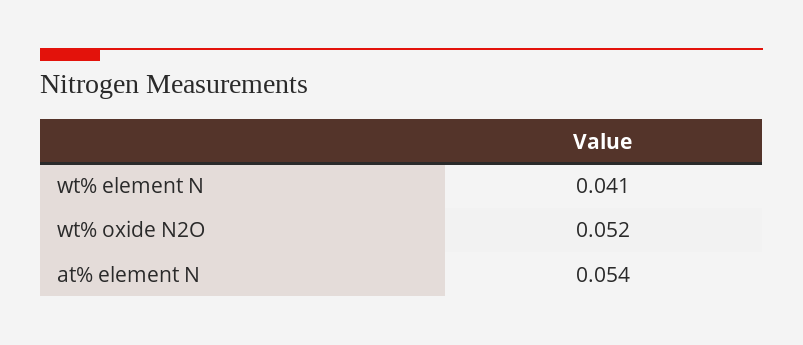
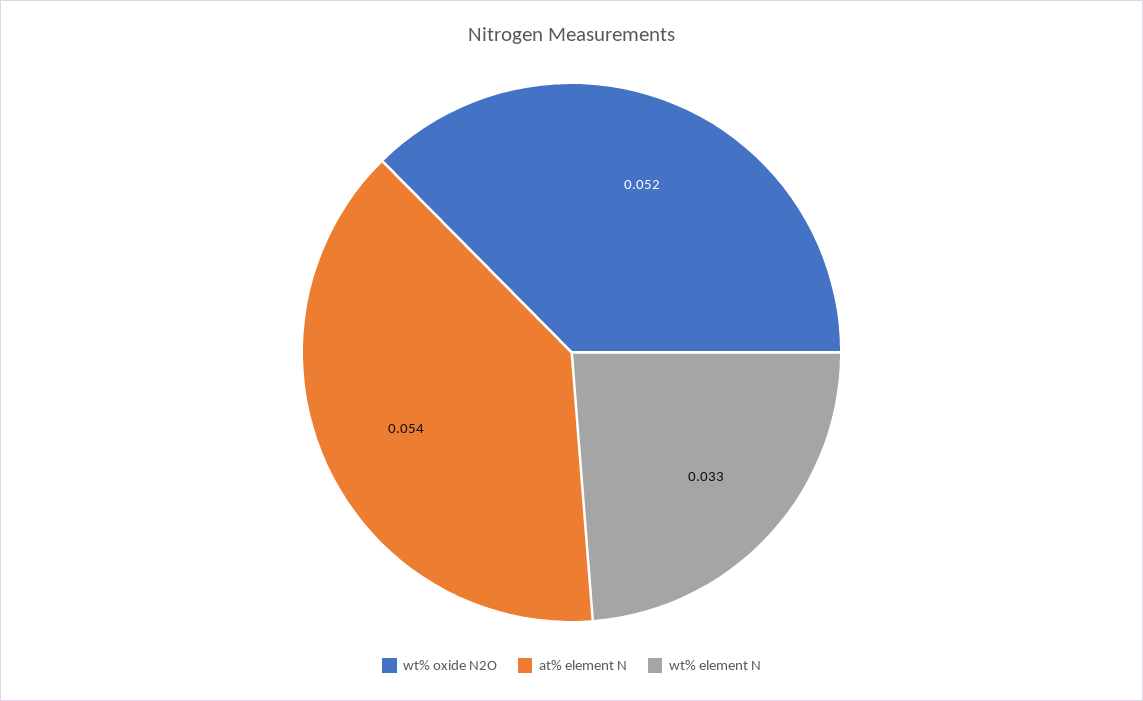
  {
-   "wt% element N": 0.041,
+   "wt% element N": 0.033,
    "wt% oxide N2O": 0.052,
    "at% element N": 0.054
  }

